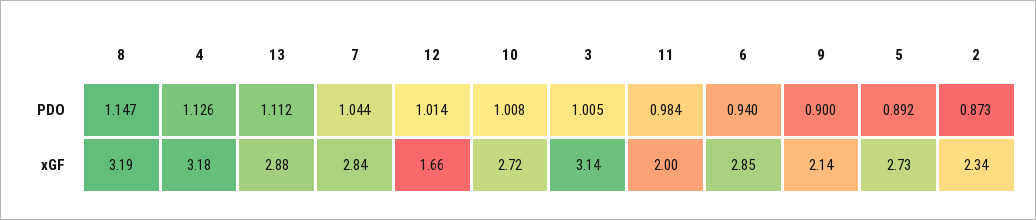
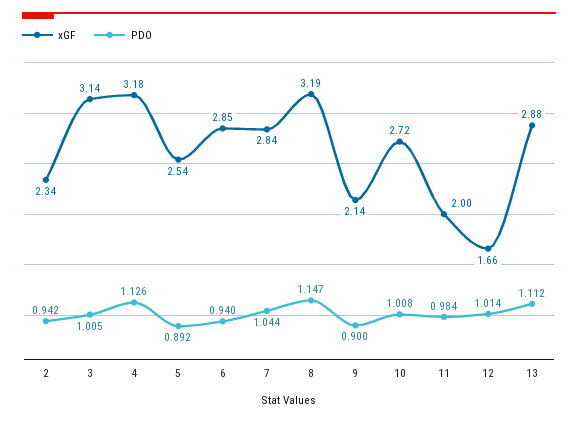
  {
    "PDO": {
      "8": 1.147,
      "4": 1.126,
      "13": 1.112,
      "7": 1.044,
      "12": 1.014,
      "10": 1.008,
      "3": 1.005,
      "11": 0.984,
      "6": 0.94,
      "9": 0.9,
      "5": 0.892,
-     "2": 0.873
+     "2": 0.942
    },
    "xGF": {
      "8": 3.19,
      "4": 3.18,
      "13": 2.88,
      "7": 2.84,
      "12": 1.66,
      "10": 2.72,
      "3": 3.14,
      "11": 2,
      "6": 2.85,
      "9": 2.14,
-     "5": 2.73,
+     "5": 2.54,
      "2": 2.34
    }
  }

